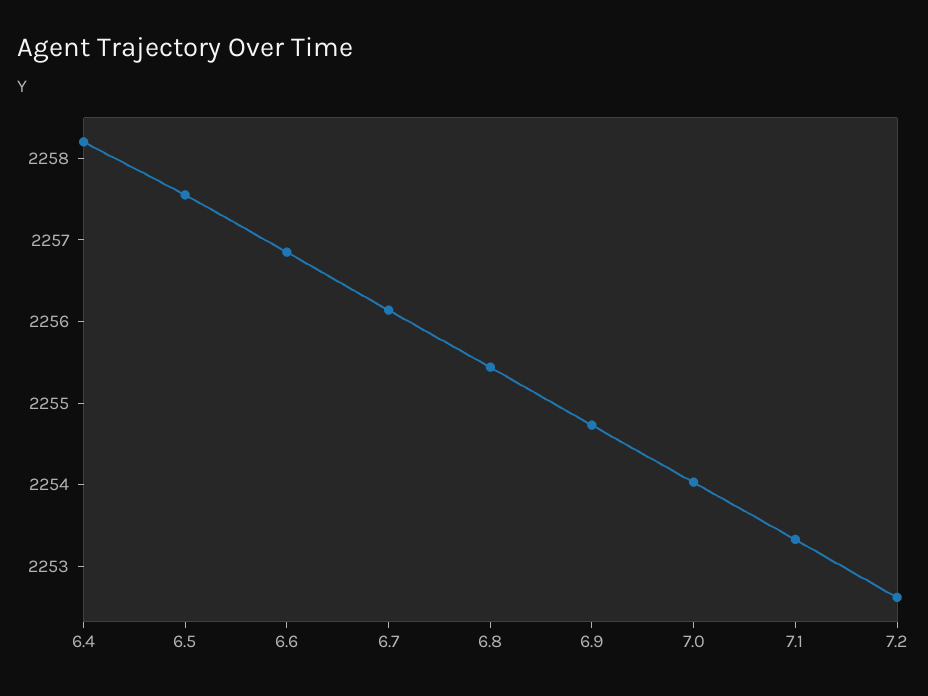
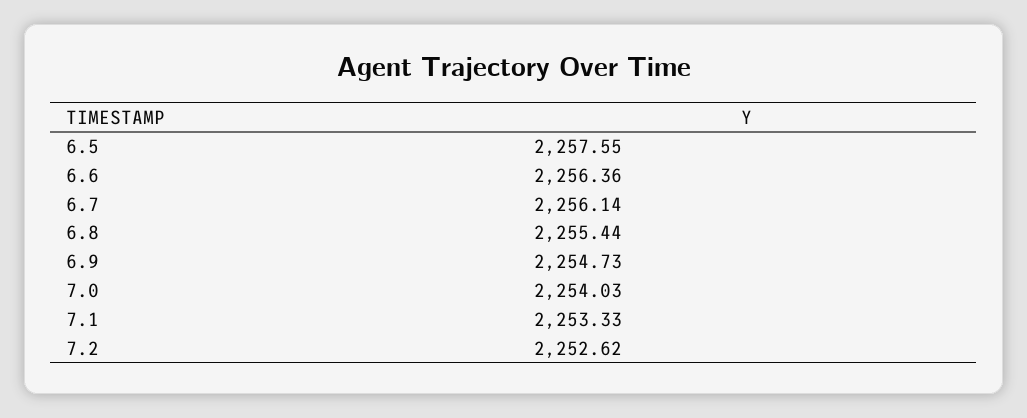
  {
-   "6.4": 2258.2,
    "6.5": 2257.55,
-   "6.6": 2256.8,
+   "6.6": 2256.36,
    "6.7": 2256.14,
    "6.8": 2255.44,
    "6.9": 2254.73,
    "7.0": 2254.03,
    "7.1": 2253.33,
    "7.2": 2252.62
  }

